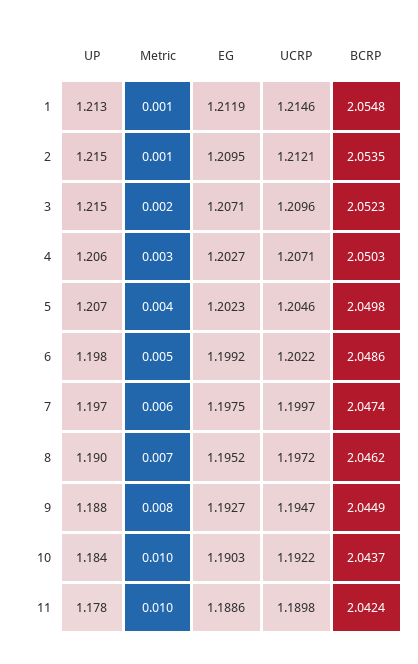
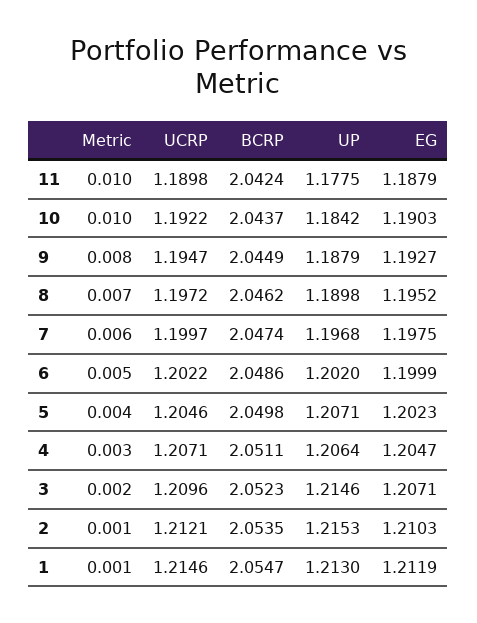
  {
    "UP": {
      "1": 1.213,
      "2": 1.2153,
      "3": 1.2146,
      "4": 1.2064,
      "5": 1.2071,
-     "6": 1.198,
+     "6": 1.202,
      "7": 1.1968,
      "8": 1.1898,
      "9": 1.1879,
      "10": 1.1842,
      "11": 1.1775
    },
    "Metric": {
      "1": 0.001,
      "2": 0.001,
      "3": 0.002,
      "4": 0.003,
      "5": 0.004,
      "6": 0.005,
      "7": 0.006,
      "8": 0.007,
      "9": 0.008,
      "10": 0.01,
      "11": 0.01
    },
    "EG": {
      "1": 1.2119,
-     "2": 1.2095,
+     "2": 1.2103,
      "3": 1.2071,
-     "4": 1.2027,
+     "4": 1.2047,
      "5": 1.2023,
-     "6": 1.1992,
+     "6": 1.1999,
      "7": 1.1975,
      "8": 1.1952,
      "9": 1.1927,
      "10": 1.1903,
-     "11": 1.1886
+     "11": 1.1879
    },
    "UCRP": {
      "1": 1.2146,
      "2": 1.2121,
      "3": 1.2096,
      "4": 1.2071,
      "5": 1.2046,
      "6": 1.2022,
      "7": 1.1997,
      "8": 1.1972,
      "9": 1.1947,
      "10": 1.1922,
      "11": 1.1898
    },
    "BCRP": {
-     "1": 2.0548,
+     "1": 2.0547,
      "2": 2.0535,
      "3": 2.0523,
-     "4": 2.0503,
+     "4": 2.0511,
      "5": 2.0498,
      "6": 2.0486,
      "7": 2.0474,
      "8": 2.0462,
      "9": 2.0449,
      "10": 2.0437,
      "11": 2.0424
    }
  }

